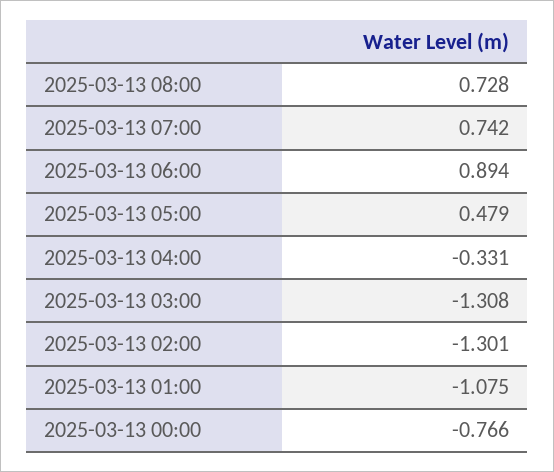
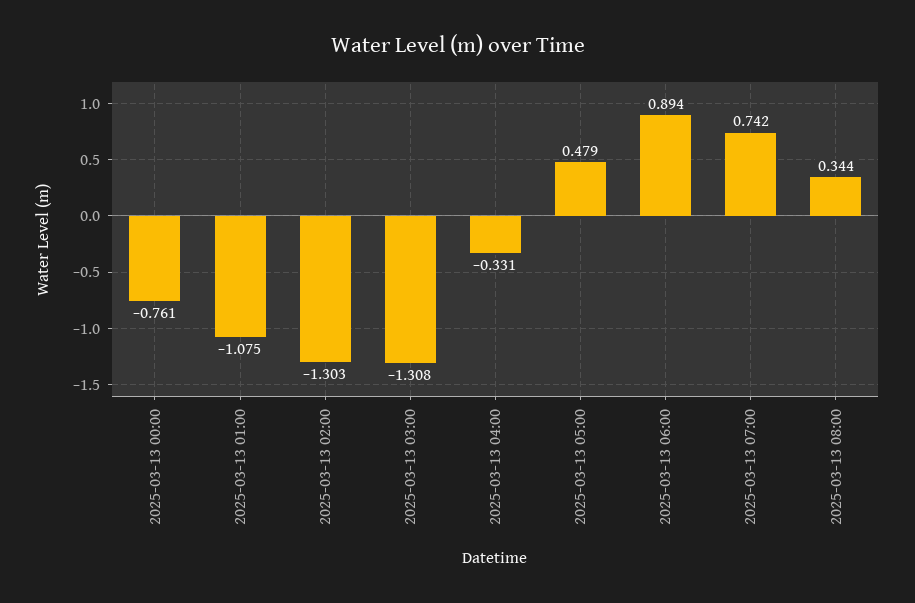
  {
-   "2025-03-13 08:00": 0.728,
+   "2025-03-13 08:00": 0.344,
    "2025-03-13 07:00": 0.742,
    "2025-03-13 06:00": 0.894,
    "2025-03-13 05:00": 0.479,
    "2025-03-13 04:00": -0.331,
    "2025-03-13 03:00": -1.308,
-   "2025-03-13 02:00": -1.301,
+   "2025-03-13 02:00": -1.303,
    "2025-03-13 01:00": -1.075,
-   "2025-03-13 00:00": -0.766
+   "2025-03-13 00:00": -0.761
  }

